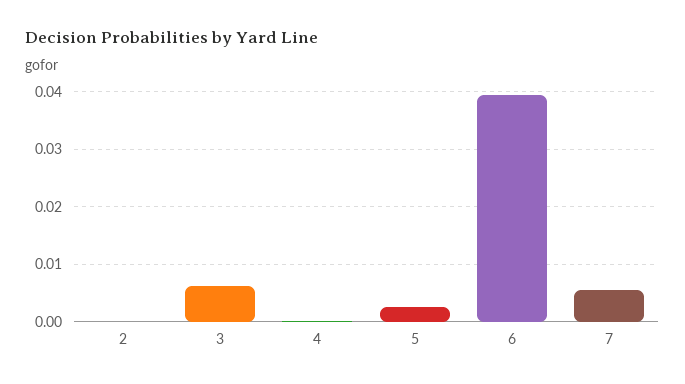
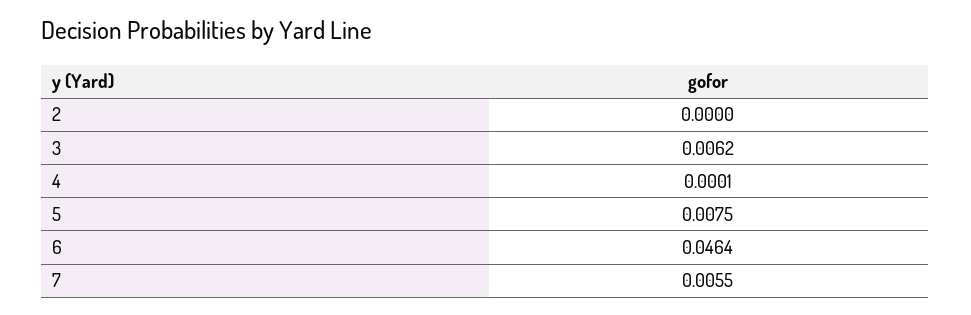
  {
    "2": 0,
    "3": 0.0062,
    "4": 0.0001,
-   "5": 0.002,
+   "5": 0.0075,
-   "6": 0.04,
+   "6": 0.0464,
    "7": 0.0055
  }

